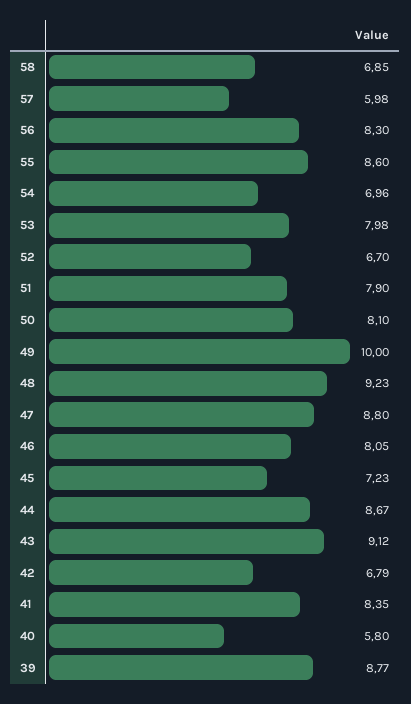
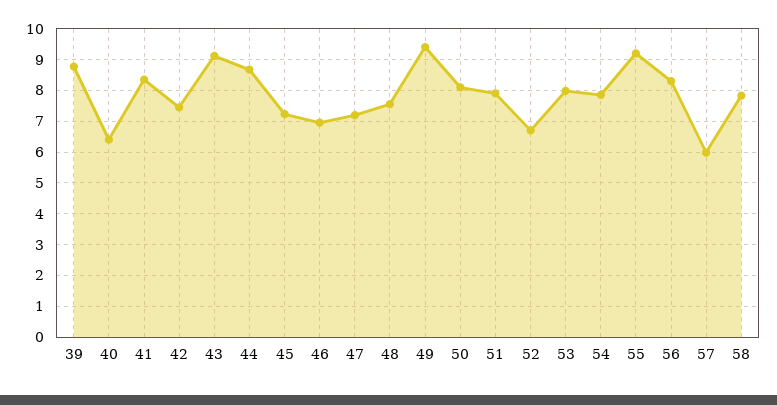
  {
-   "58": 6.85,
+   "58": 7.8,
    "57": 5.98,
    "56": 8.3,
-   "55": 8.6,
+   "55": 9.2,
-   "54": 6.96,
+   "54": 7.8,
    "53": 7.98,
    "52": 6.7,
    "51": 7.9,
    "50": 8.1,
-   "49": 10,
+   "49": 9.4,
-   "48": 9.23,
+   "48": 7.6,
-   "47": 8.8,
+   "47": 7.2,
-   "46": 8.05,
+   "46": 7,
    "45": 7.23,
    "44": 8.67,
    "43": 9.12,
-   "42": 6.79,
+   "42": 7.4,
    "41": 8.35,
-   "40": 5.8,
+   "40": 6.4,
    "39": 8.77
  }

